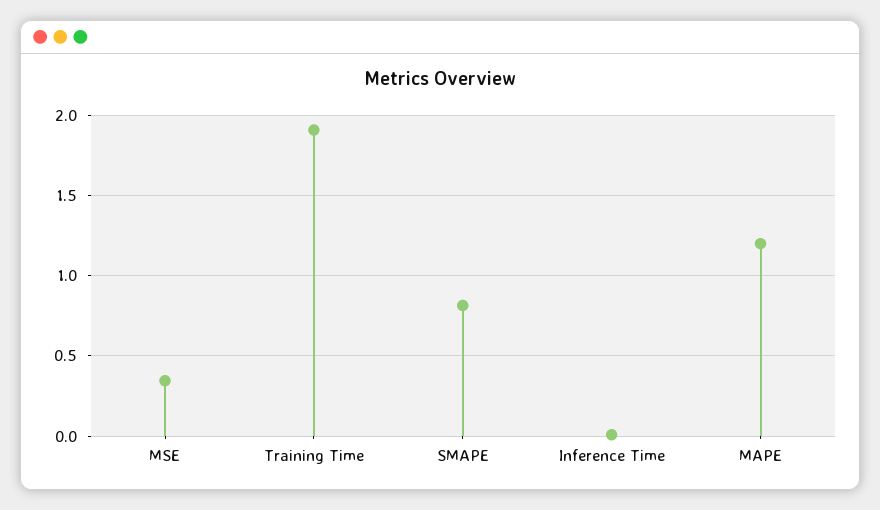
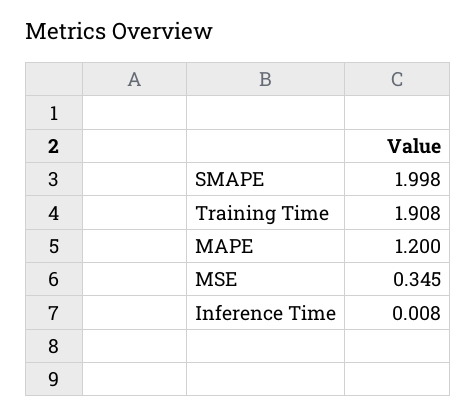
  {
    "MSE": 0.345,
    "Training Time": 1.908,
-   "SMAPE": 0.8,
+   "SMAPE": 1.998,
    "Inference Time": 0.008,
    "MAPE": 1.2
  }

